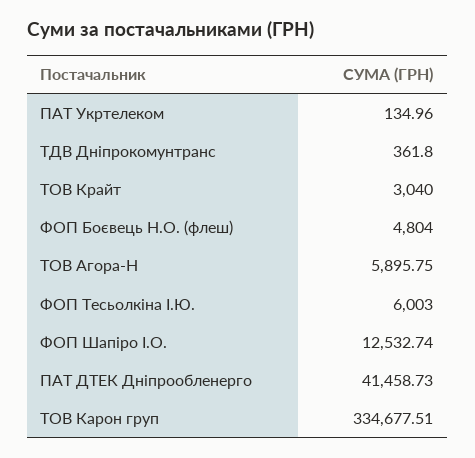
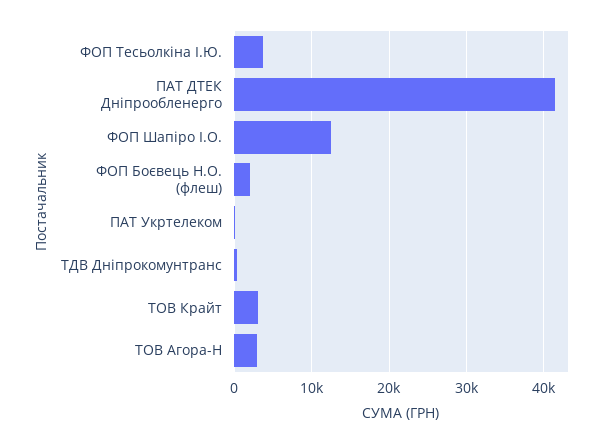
  {
    "ПАТ Укртелеком": 134.96,
    "ТДВ Дніпрокомунтранс": 361.8,
    "ТОВ Крайт": 3040,
-   "ФОП Боєвець Н.О. (флеш)": 4804,
+   "ФОП Боєвець Н.О. (флеш)": 2000,
-   "ТОВ Агора-Н": 5895.75,
+   "ТОВ Агора-Н": 3000,
-   "ФОП Тесьолкіна І.Ю.": 6003,
+   "ФОП Тесьолкіна І.Ю.": 4000,
    "ФОП Шапіро І.О.": 12532.74,
-   "ПАТ ДТЕК Дніпрообленерго": 41458.73,
+   "ПАТ ДТЕК Дніпрообленерго": 41458.73
-   "ТОВ Карон груп": 334677.51
  }

